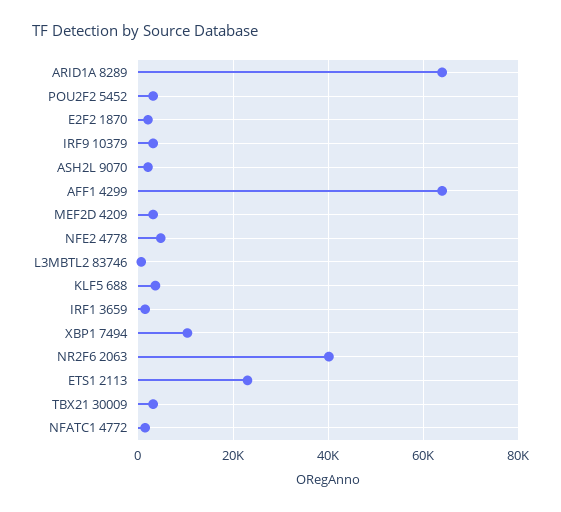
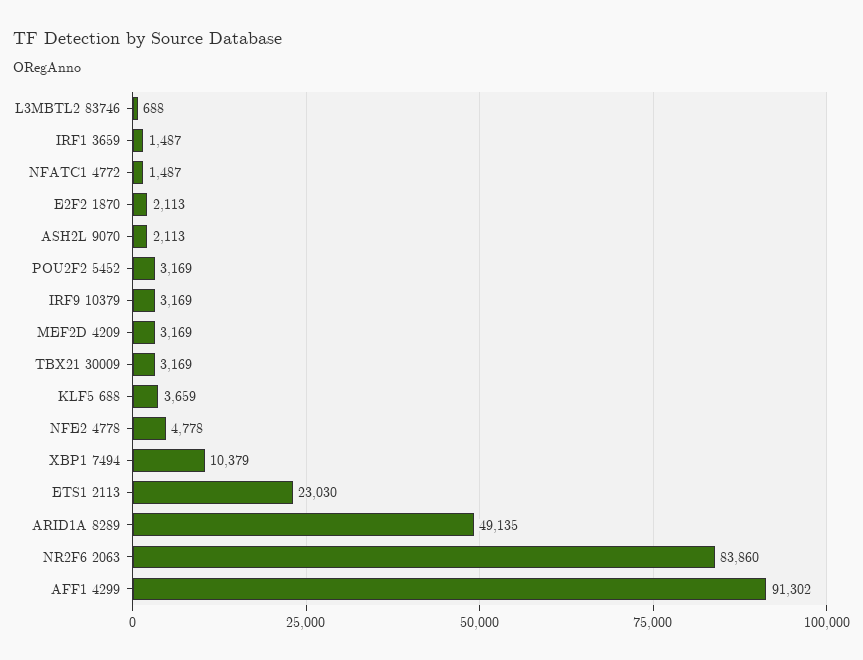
  {
-   "ARID1A 8289": 64000,
+   "ARID1A 8289": 49135,
    "POU2F2 5452": 3169,
    "E2F2 1870": 2113,
    "IRF9 10379": 3169,
    "ASH2L 9070": 2113,
-   "AFF1 4299": 64000,
+   "AFF1 4299": 91302,
    "MEF2D 4209": 3169,
    "NFE2 4778": 4778,
    "L3MBTL2 83746": 688,
    "KLF5 688": 3659,
    "IRF1 3659": 1487,
    "XBP1 7494": 10379,
-   "NR2F6 2063": 40000,
+   "NR2F6 2063": 83860,
    "ETS1 2113": 23030,
    "TBX21 30009": 3169,
    "NFATC1 4772": 1487
  }

